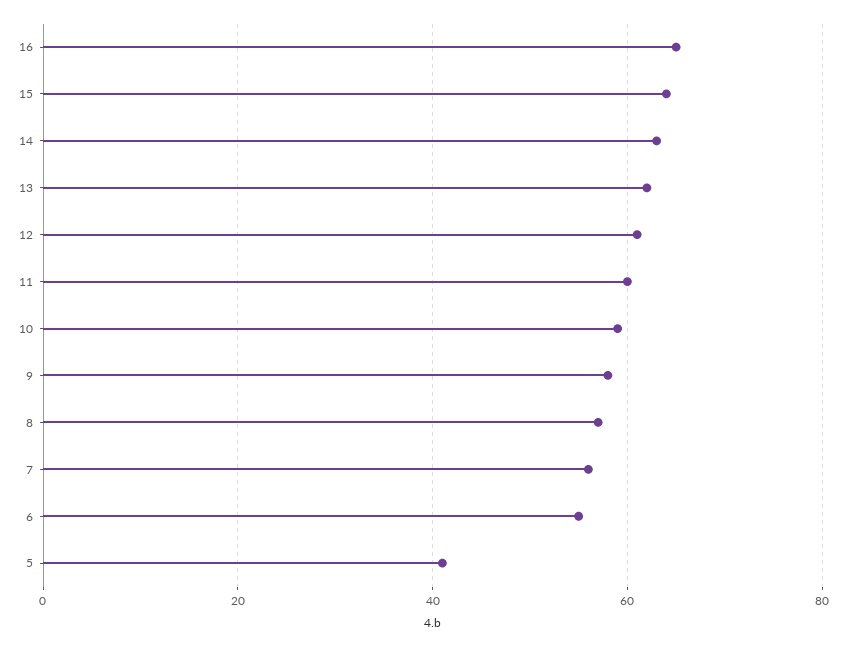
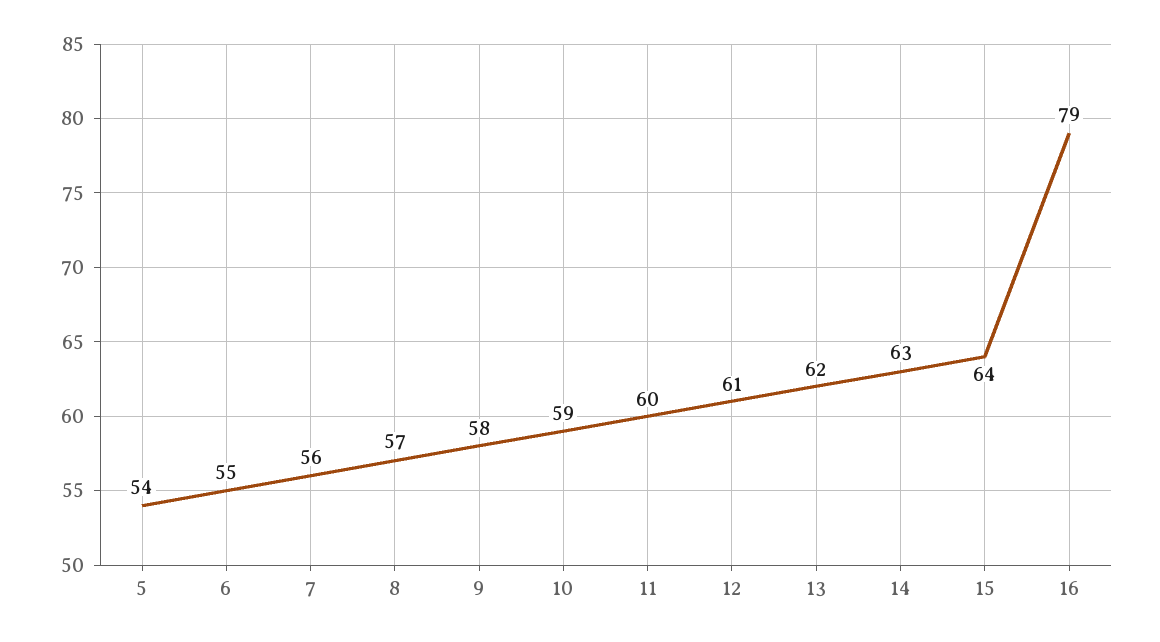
  {
-   "16": 65,
+   "16": 79,
    "15": 64,
    "14": 63,
    "13": 62,
    "12": 61,
    "11": 60,
    "10": 59,
    "9": 58,
    "8": 57,
    "7": 56,
    "6": 55,
-   "5": 40
+   "5": 54
  }

